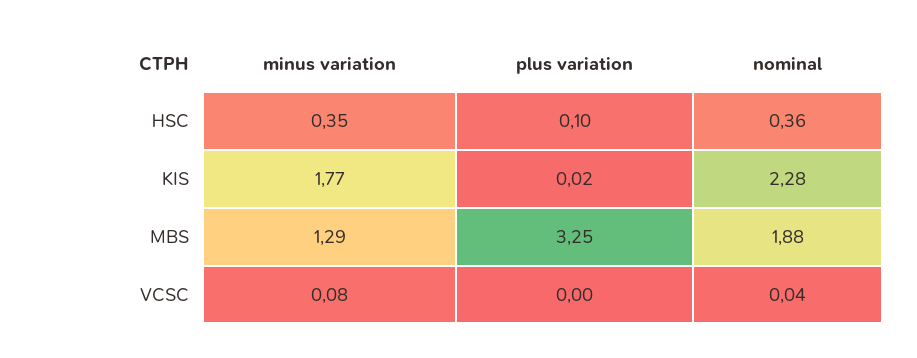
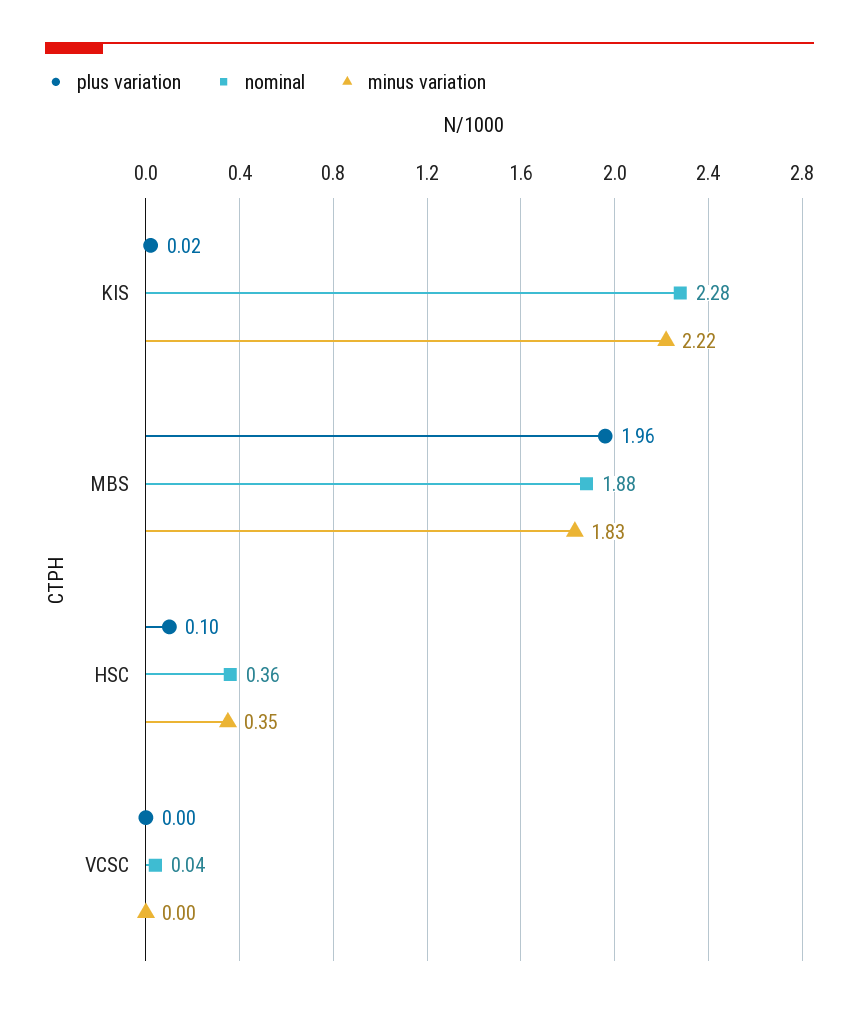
  {
    "minus variation": {
      "HSC": 0.35,
-     "KIS": 1.77,
+     "KIS": 2.22,
-     "MBS": 1.29,
+     "MBS": 1.83,
-     "VCSC": 0.08
+     "VCSC": 0
    },
    "plus variation": {
      "HSC": 0.1,
      "KIS": 0.02,
-     "MBS": 3.25,
+     "MBS": 1.96,
      "VCSC": 0
    },
    "nominal": {
      "HSC": 0.36,
      "KIS": 2.28,
      "MBS": 1.88,
      "VCSC": 0.04
    }
  }

